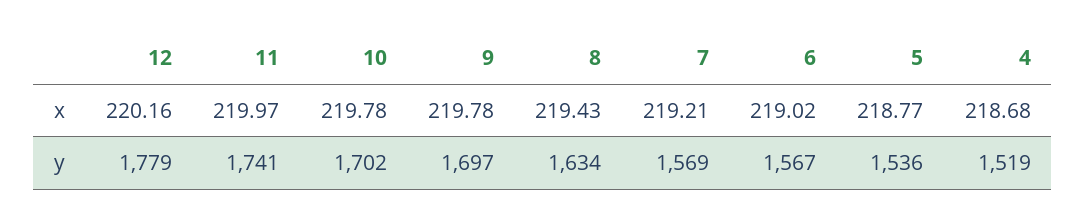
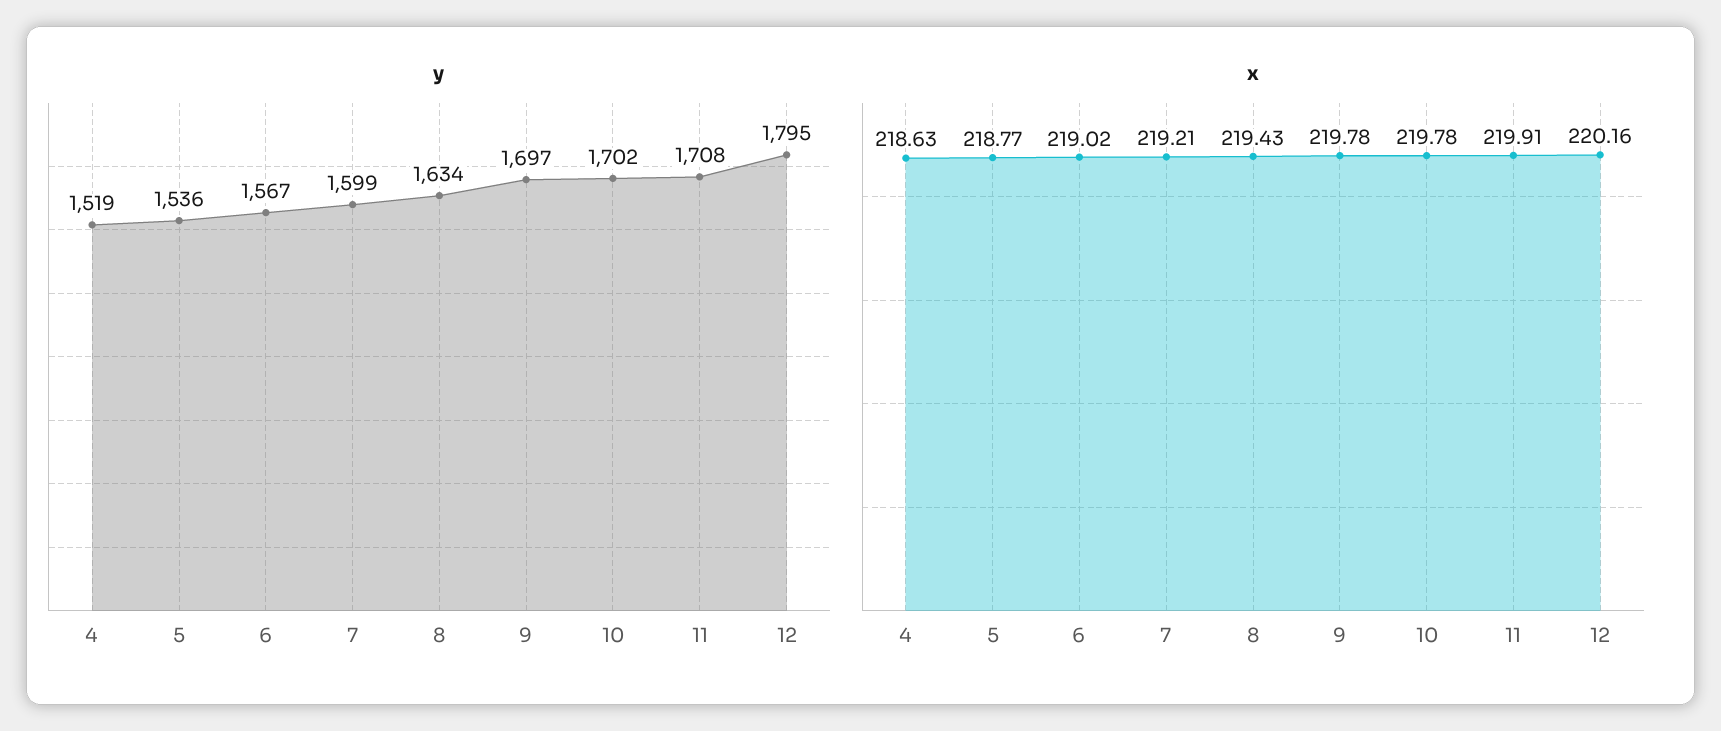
  {
    "x": {
      "12": 220.16,
-     "11": 219.97,
+     "11": 219.91,
      "10": 219.78,
      "9": 219.78,
      "8": 219.43,
      "7": 219.21,
      "6": 219.02,
      "5": 218.77,
-     "4": 218.68
+     "4": 218.63
    },
    "y": {
-     "12": 1779,
+     "12": 1795,
-     "11": 1741,
+     "11": 1708,
      "10": 1702,
      "9": 1697,
      "8": 1634,
-     "7": 1569,
+     "7": 1599,
      "6": 1567,
      "5": 1536,
      "4": 1519
    }
  }

